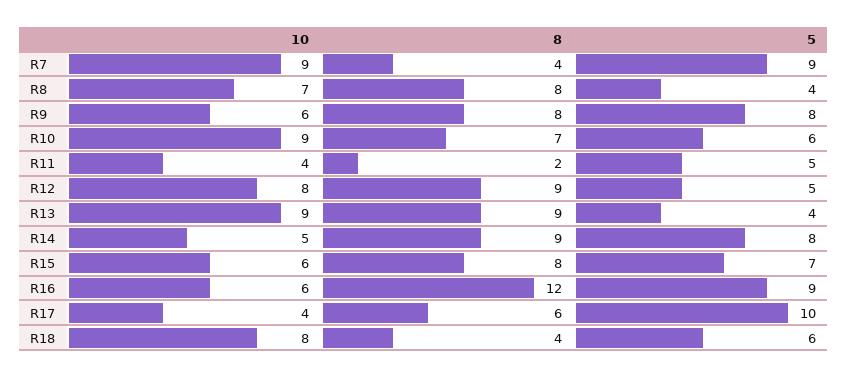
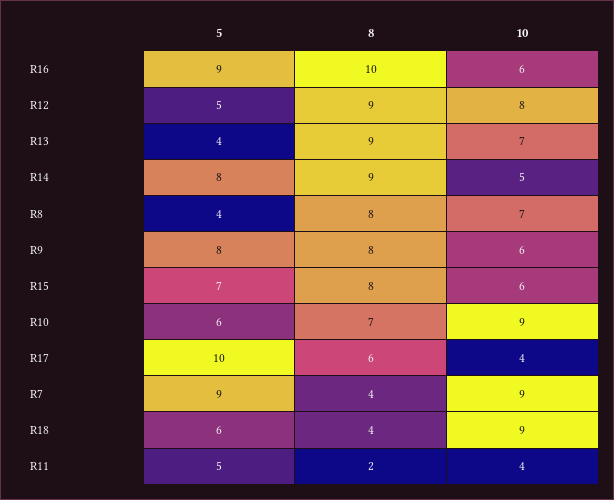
  {
    "10": {
      "R7": 9,
      "R8": 7,
      "R9": 6,
      "R10": 9,
      "R11": 4,
      "R12": 8,
-     "R13": 9,
+     "R13": 7,
      "R14": 5,
      "R15": 6,
      "R16": 6,
      "R17": 4,
-     "R18": 8
+     "R18": 9
    },
    "8": {
      "R7": 4,
      "R8": 8,
      "R9": 8,
      "R10": 7,
      "R11": 2,
      "R12": 9,
      "R13": 9,
      "R14": 9,
      "R15": 8,
-     "R16": 12,
+     "R16": 10,
      "R17": 6,
      "R18": 4
    },
    "5": {
      "R7": 9,
      "R8": 4,
      "R9": 8,
      "R10": 6,
      "R11": 5,
      "R12": 5,
      "R13": 4,
      "R14": 8,
      "R15": 7,
      "R16": 9,
      "R17": 10,
      "R18": 6
    }
  }

